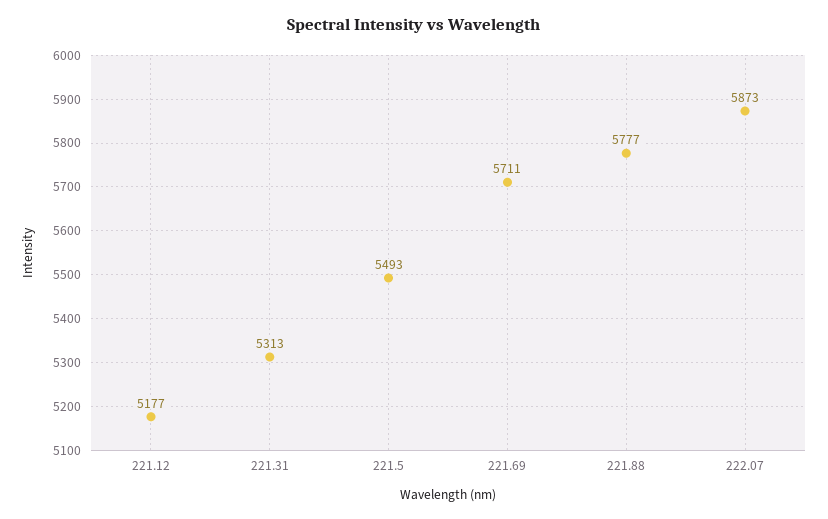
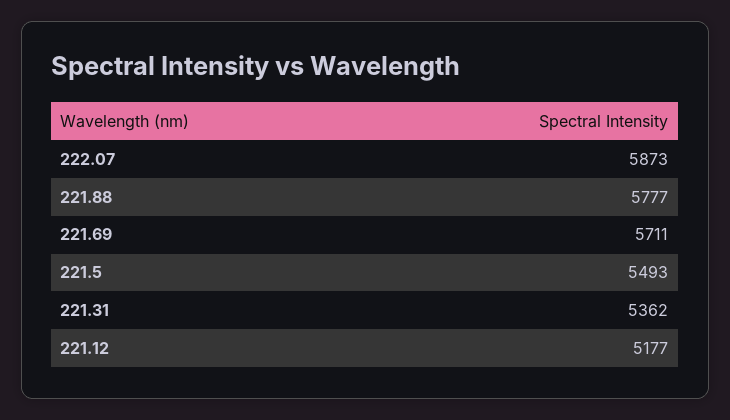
  {
    "221.12": 5177,
-   "221.31": 5313,
+   "221.31": 5362,
    "221.5": 5493,
    "221.69": 5711,
    "221.88": 5777,
    "222.07": 5873
  }

